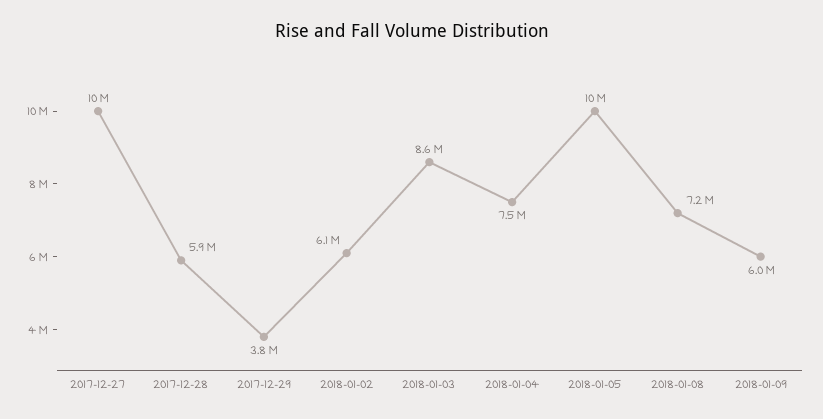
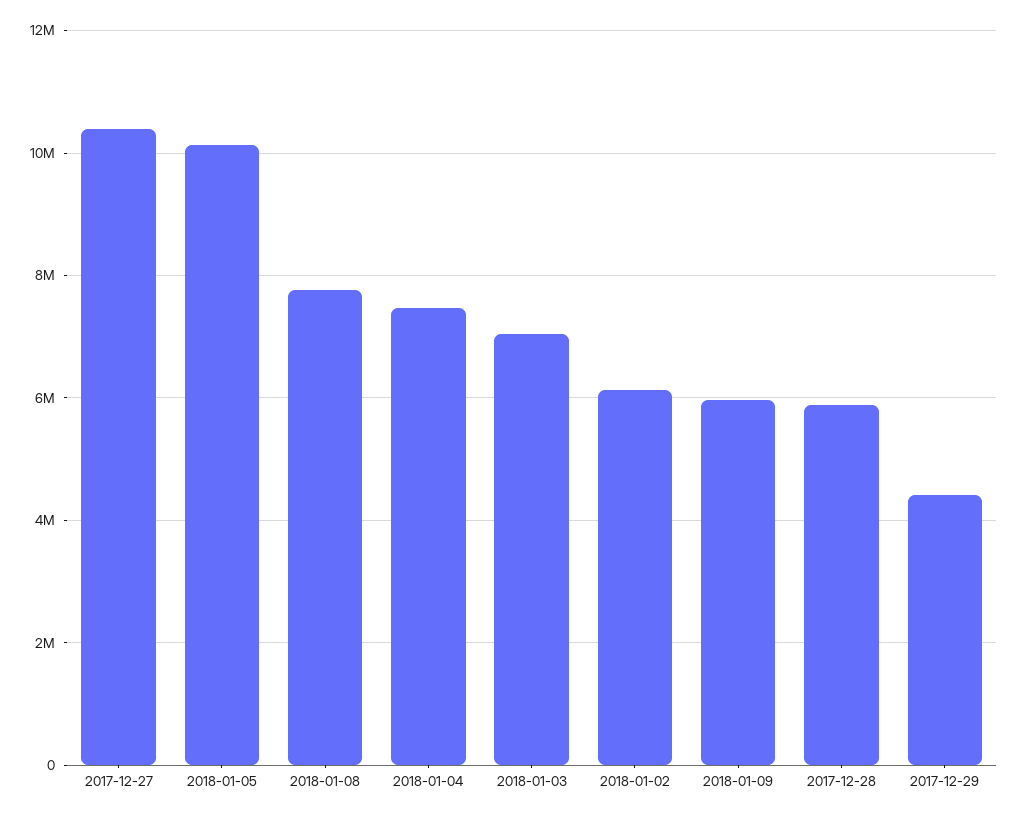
  {
    "2017-12-27": 10000000,
    "2017-12-28": 5900000,
-   "2017-12-29": 3800000,
+   "2017-12-29": 4400000,
    "2018-01-02": 6100000,
-   "2018-01-03": 8600000,
+   "2018-01-03": 7000000,
    "2018-01-04": 7500000,
    "2018-01-05": 10000000,
-   "2018-01-08": 7200000,
+   "2018-01-08": 7800000,
    "2018-01-09": 6000000
  }

